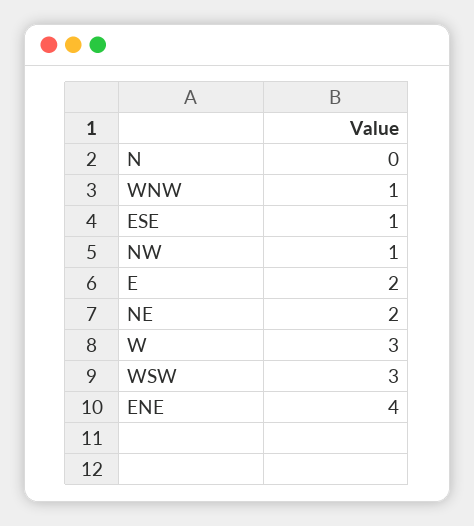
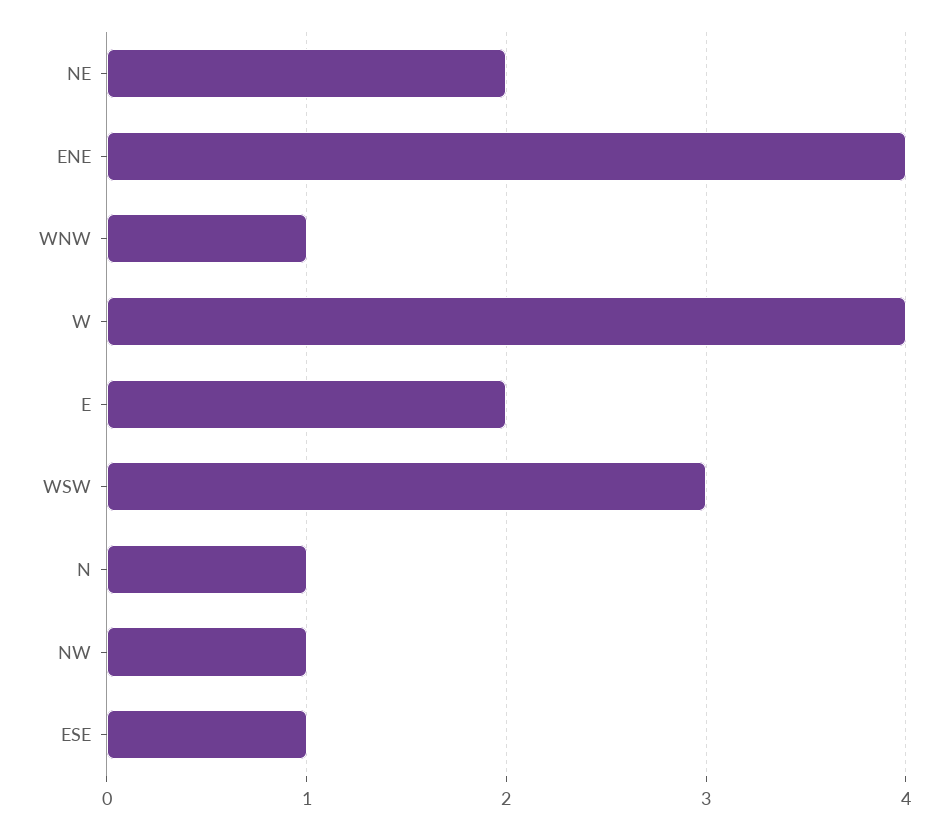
  {
-   "N": 0,
+   "N": 1,
    "WNW": 1,
    "ESE": 1,
    "NW": 1,
    "E": 2,
    "NE": 2,
-   "W": 3,
+   "W": 4,
    "WSW": 3,
    "ENE": 4
  }

